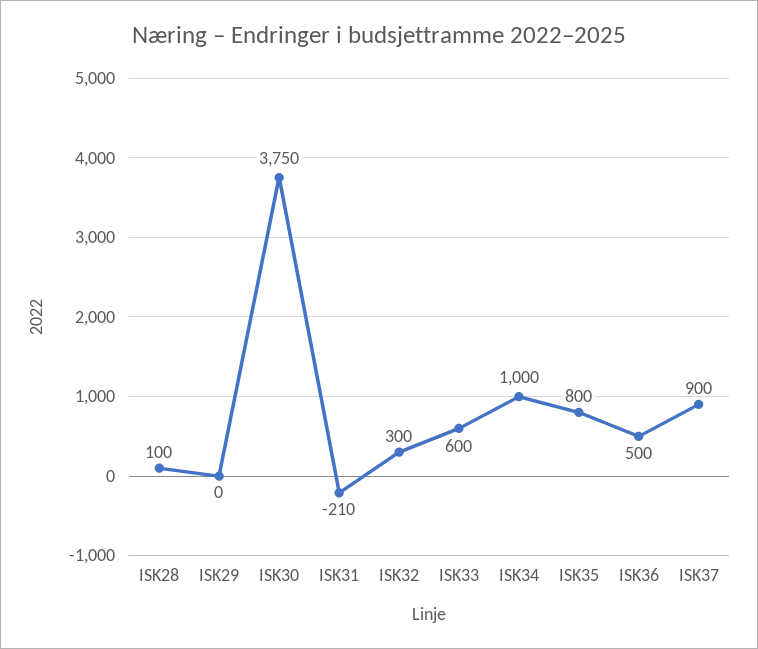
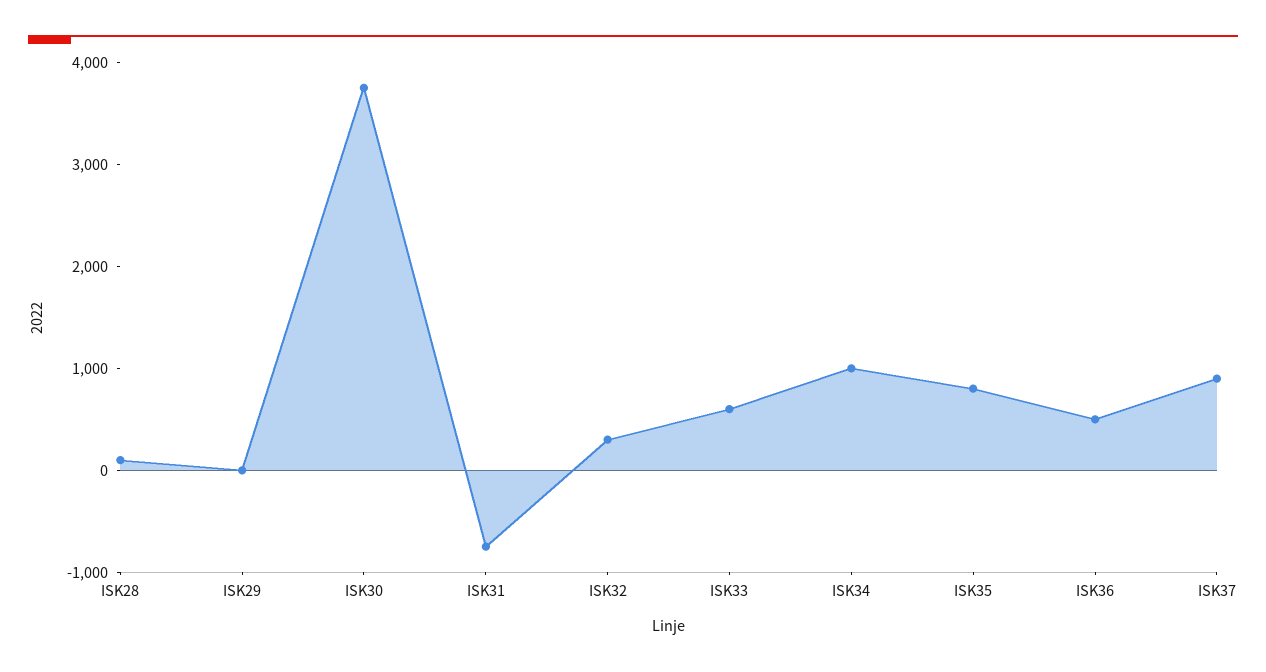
  {
    "ISK28": 100,
    "ISK29": 0,
    "ISK30": 3750,
-   "ISK31": -210,
+   "ISK31": -800,
    "ISK32": 300,
    "ISK33": 600,
    "ISK34": 1000,
    "ISK35": 800,
    "ISK36": 500,
    "ISK37": 900
  }

